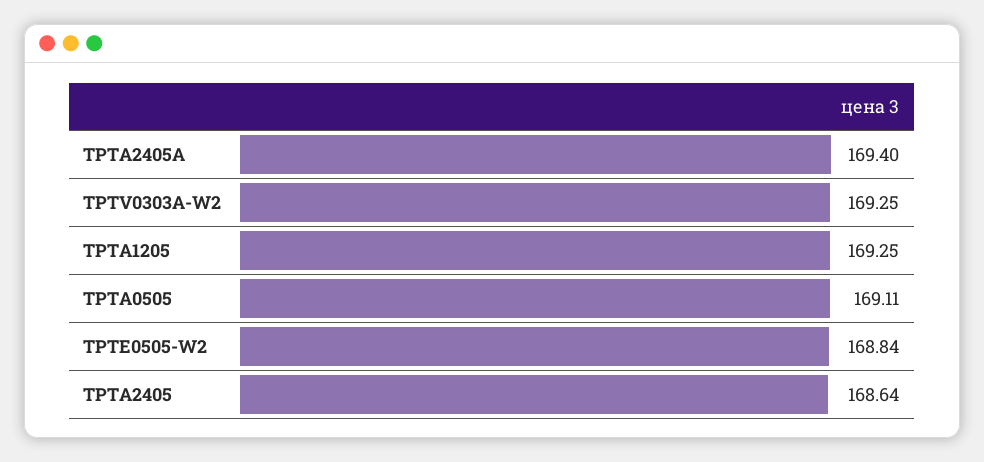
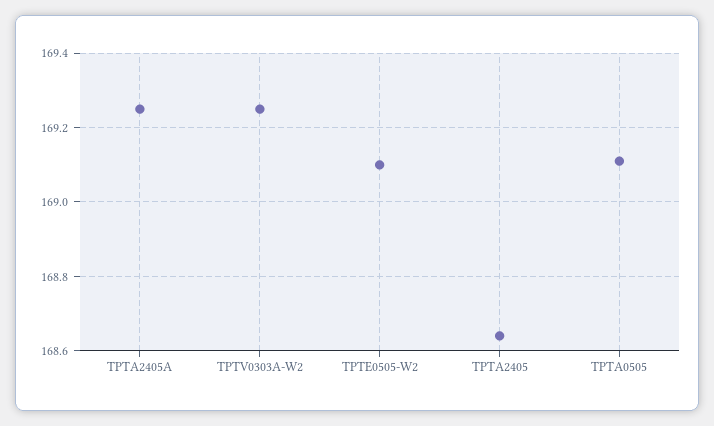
  {
-   "TPTA2405A": 169.4,
+   "TPTA2405A": 169.25,
    "TPTV0303A-W2": 169.25,
-   "TPTA1205": 169.25,
    "TPTA0505": 169.11,
-   "TPTE0505-W2": 168.84,
+   "TPTE0505-W2": 169.1,
    "TPTA2405": 168.64
  }

